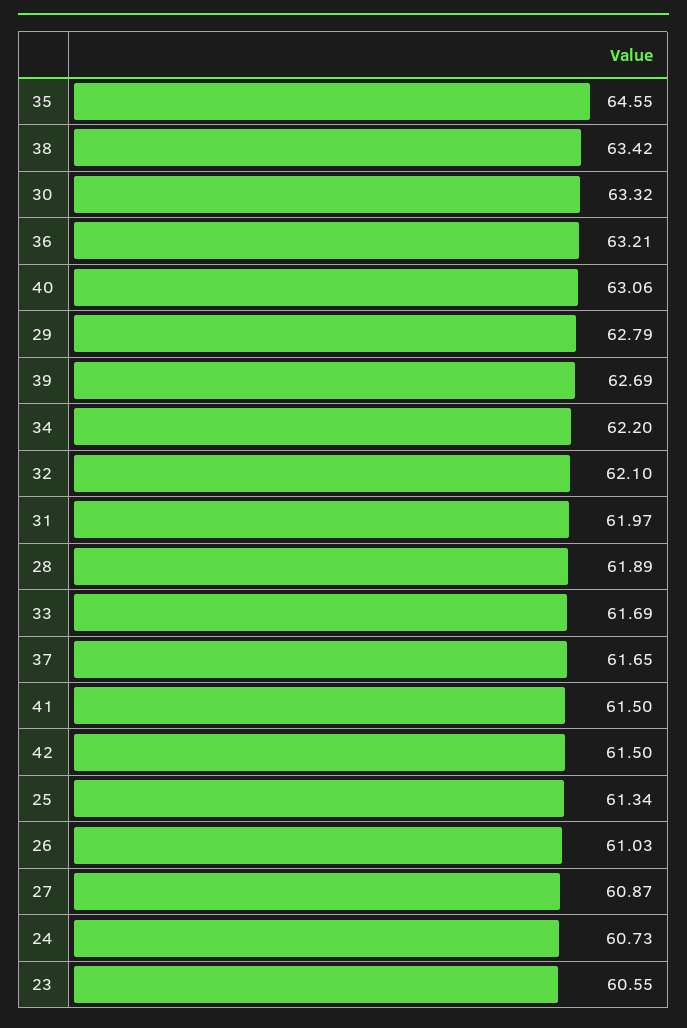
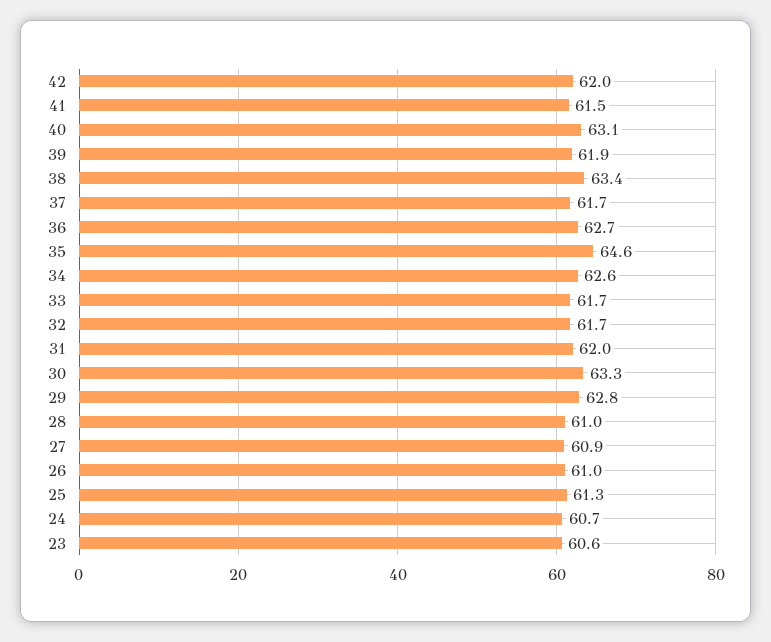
  {
    "35": 64.55,
    "38": 63.42,
    "30": 63.32,
-   "36": 63.21,
+   "36": 62.7,
    "40": 63.06,
    "29": 62.79,
-   "39": 62.69,
+   "39": 61.9,
-   "34": 62.2,
+   "34": 62.6,
-   "32": 62.1,
+   "32": 61.7,
    "31": 61.97,
-   "28": 61.89,
+   "28": 61,
    "33": 61.69,
    "37": 61.65,
    "41": 61.5,
-   "42": 61.5,
+   "42": 62,
    "25": 61.34,
    "26": 61.03,
    "27": 60.87,
    "24": 60.73,
    "23": 60.55
  }

